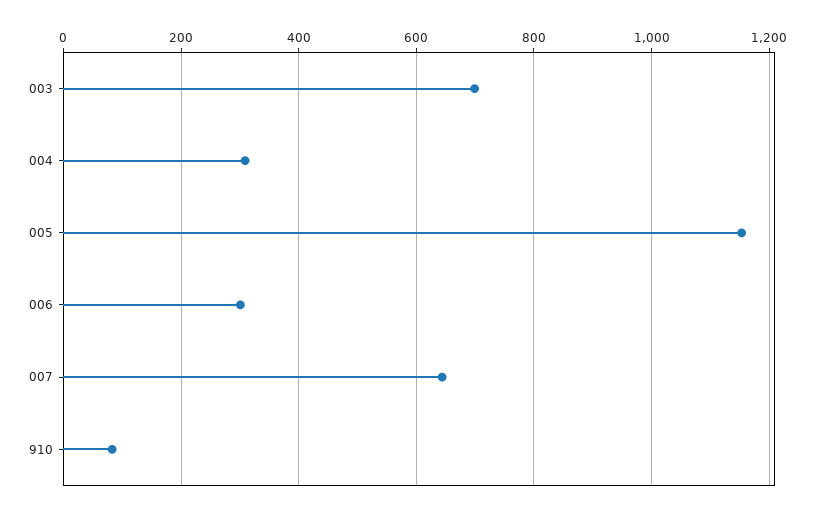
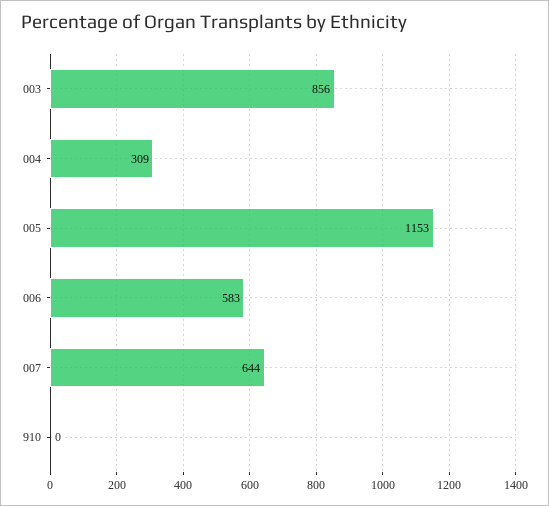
  {
-   "003": 700,
+   "003": 856,
    "004": 309,
    "005": 1153,
-   "006": 300,
+   "006": 583,
    "007": 644,
-   "910": 80
+   "910": 0
  }

